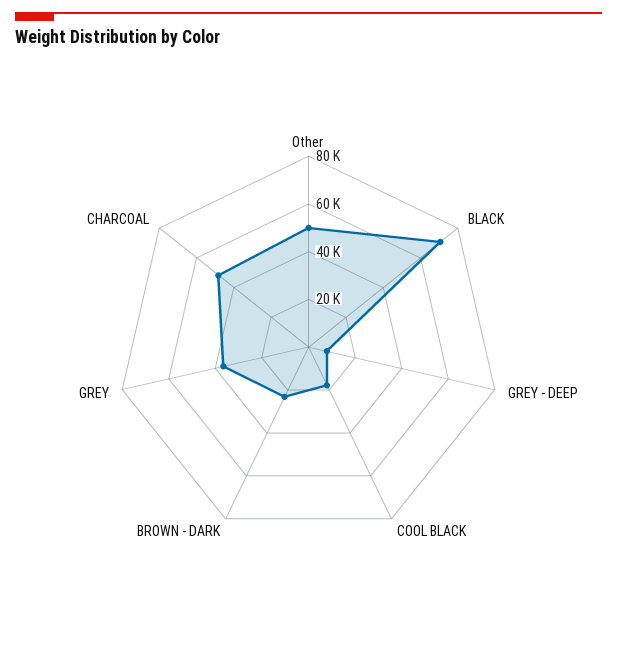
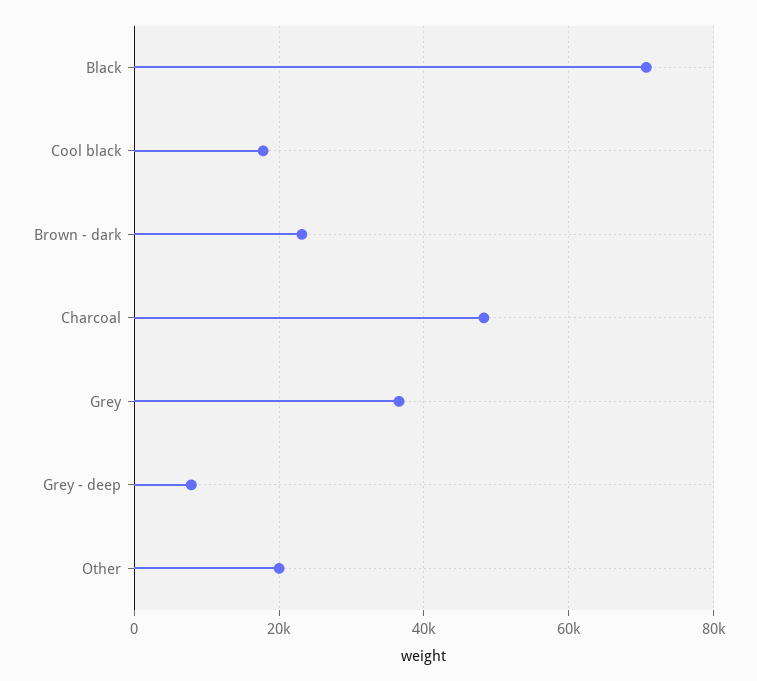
  {
-   "Other": 50000,
+   "Other": 20000,
    "BLACK": 70000,
    "GREY - DEEP": 8000,
    "COOL BLACK": 18000,
    "BROWN - DARK": 24000,
    "GREY": 36000,
    "CHARCOAL": 48000
  }

